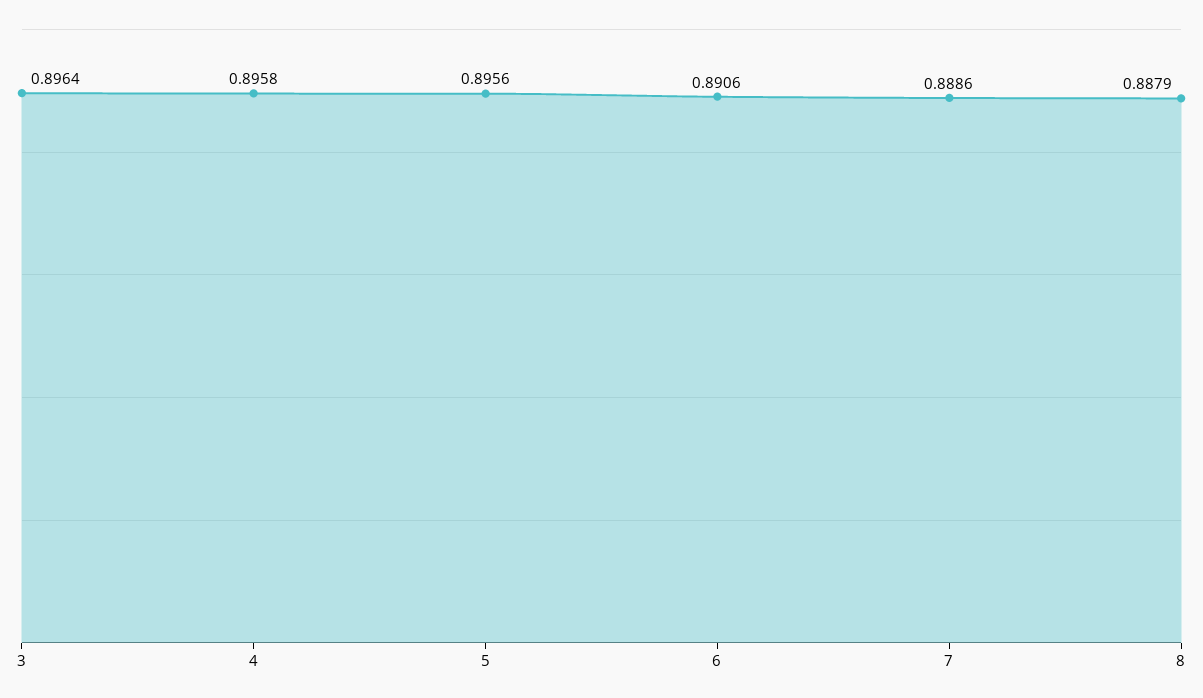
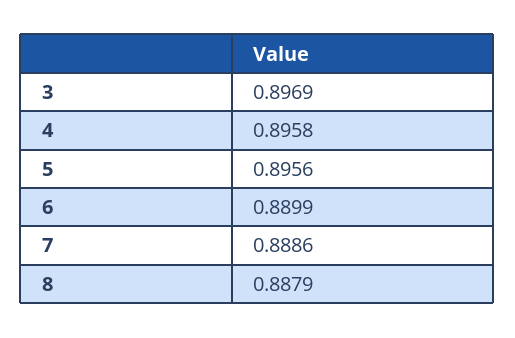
  {
-   "3": 0.8964,
+   "3": 0.8969,
    "4": 0.8958,
    "5": 0.8956,
-   "6": 0.8906,
+   "6": 0.8899,
    "7": 0.8886,
    "8": 0.8879
  }

